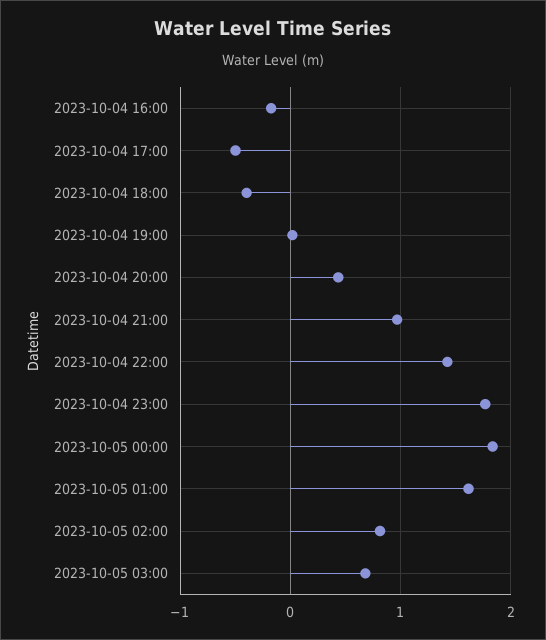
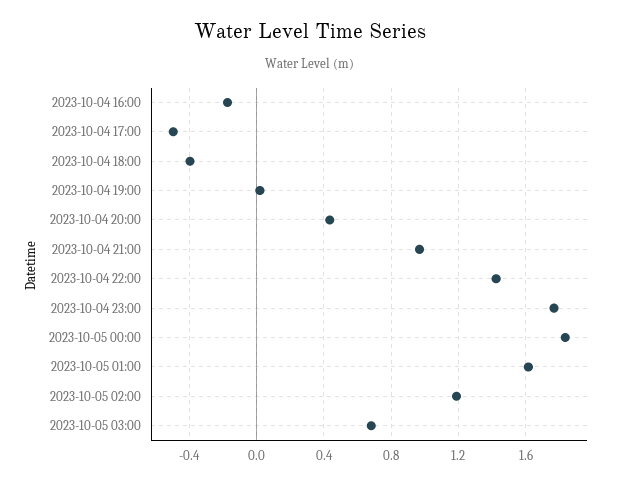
  {
    "2023-10-04 16:00": -0.15,
    "2023-10-04 17:00": -0.5,
    "2023-10-04 18:00": -0.4,
    "2023-10-04 19:00": 0,
    "2023-10-04 20:00": 0.45,
    "2023-10-04 21:00": 0.95,
    "2023-10-04 22:00": 1.45,
    "2023-10-04 23:00": 1.75,
    "2023-10-05 00:00": 1.85,
    "2023-10-05 01:00": 1.6,
-   "2023-10-05 02:00": 0.8,
+   "2023-10-05 02:00": 1.2,
    "2023-10-05 03:00": 0.7
  }

